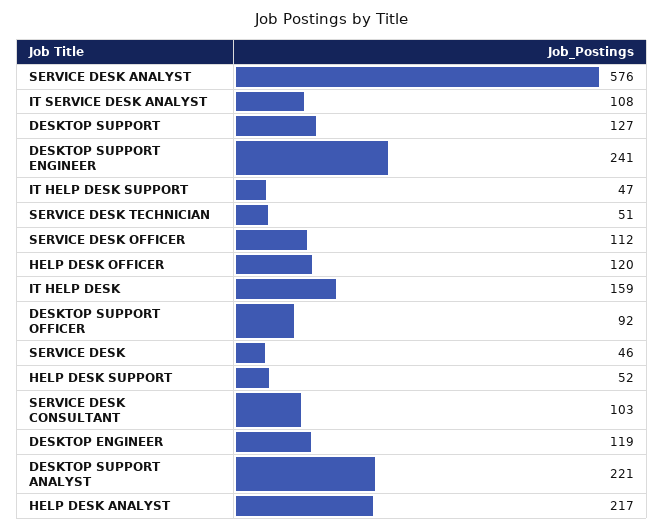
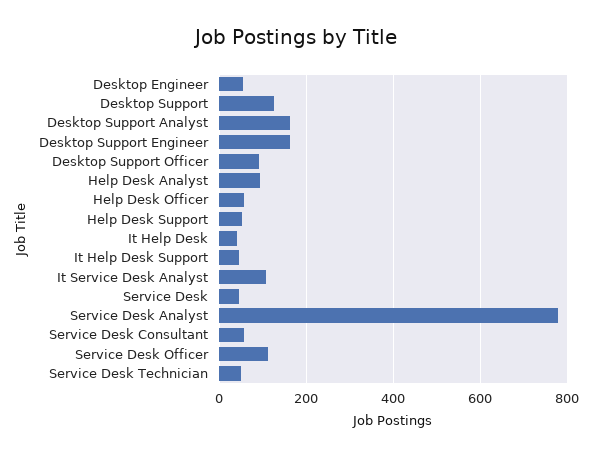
  {
-   "SERVICE DESK ANALYST": 576,
+   "SERVICE DESK ANALYST": 780,
    "IT SERVICE DESK ANALYST": 108,
    "DESKTOP SUPPORT": 127,
-   "DESKTOP SUPPORT ENGINEER": 241,
+   "DESKTOP SUPPORT ENGINEER": 160,
    "IT HELP DESK SUPPORT": 47,
    "SERVICE DESK TECHNICIAN": 51,
    "SERVICE DESK OFFICER": 112,
-   "HELP DESK OFFICER": 120,
+   "HELP DESK OFFICER": 60,
-   "IT HELP DESK": 159,
+   "IT HELP DESK": 40,
    "DESKTOP SUPPORT OFFICER": 92,
    "SERVICE DESK": 46,
    "HELP DESK SUPPORT": 52,
-   "SERVICE DESK CONSULTANT": 103,
+   "SERVICE DESK CONSULTANT": 60,
-   "DESKTOP ENGINEER": 119,
+   "DESKTOP ENGINEER": 60,
-   "DESKTOP SUPPORT ANALYST": 221,
+   "DESKTOP SUPPORT ANALYST": 160,
-   "HELP DESK ANALYST": 217
+   "HELP DESK ANALYST": 100
  }

